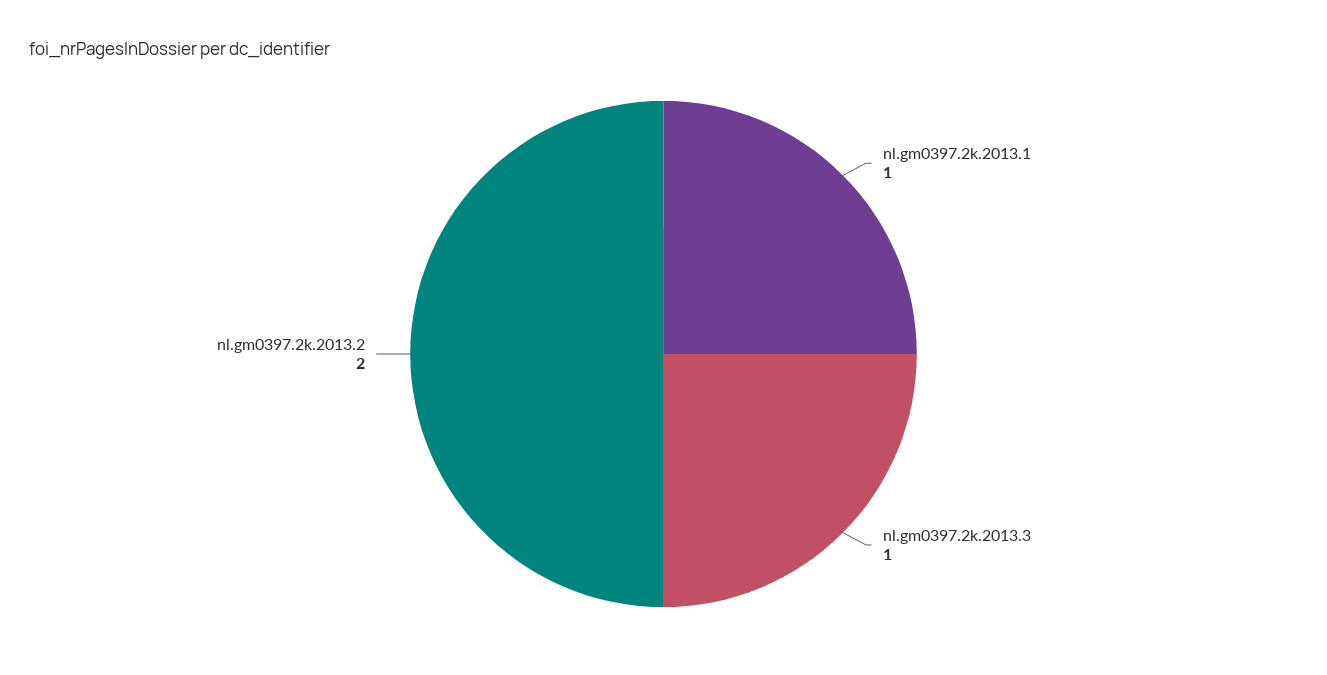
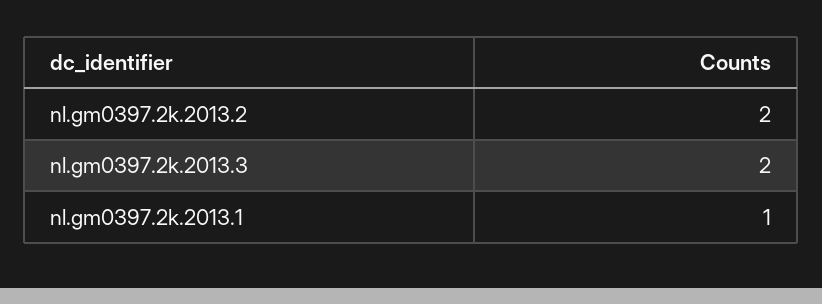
  {
    "nl.gm0397.2k.2013.1": 1,
-   "nl.gm0397.2k.2013.3": 1,
+   "nl.gm0397.2k.2013.3": 2,
    "nl.gm0397.2k.2013.2": 2
  }

